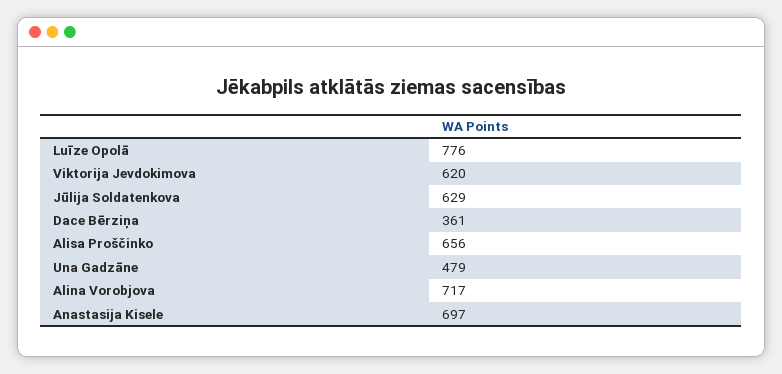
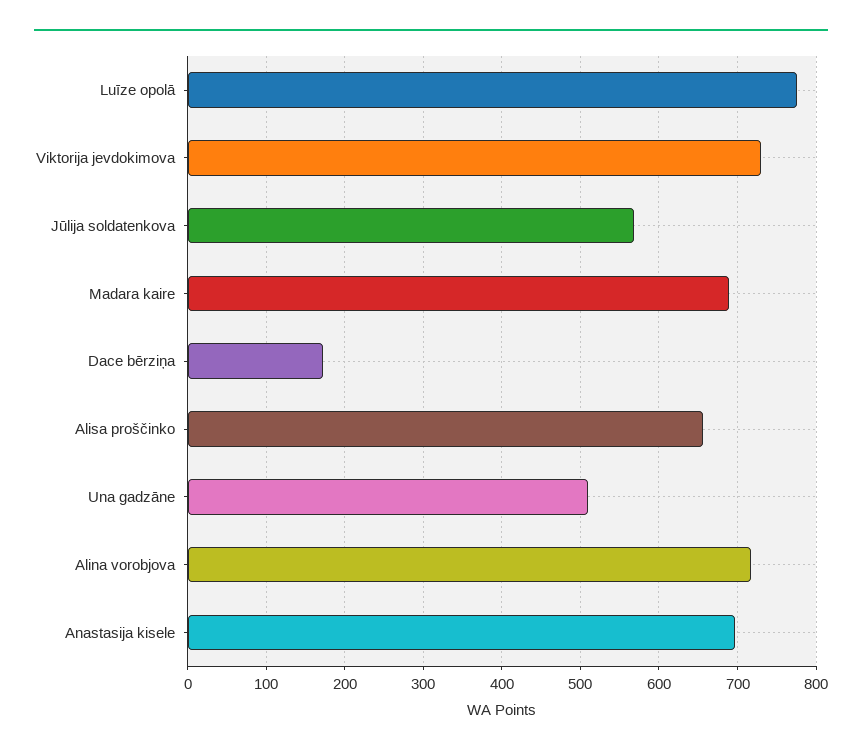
  {
    "Luīze Opolā": 776,
-   "Viktorija Jevdokimova": 620,
+   "Viktorija Jevdokimova": 730,
-   "Jūlija Soldatenkova": 629,
+   "Jūlija Soldatenkova": 570,
-   "Dace Bērziņa": 361,
+   "Dace Bērziņa": 170,
    "Alisa Proščinko": 656,
-   "Una Gadzāne": 479,
+   "Una Gadzāne": 510,
    "Alina Vorobjova": 717,
-   "Anastasija Kisele": 697
+   "Anastasija Kisele": 697,
+   "Madara kaire": 690
  }

